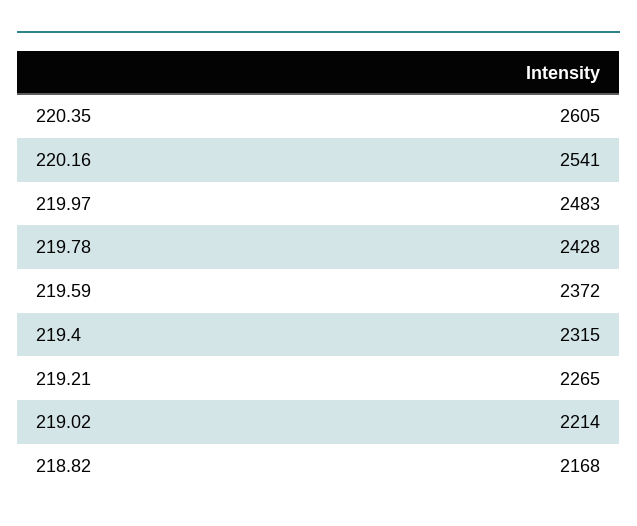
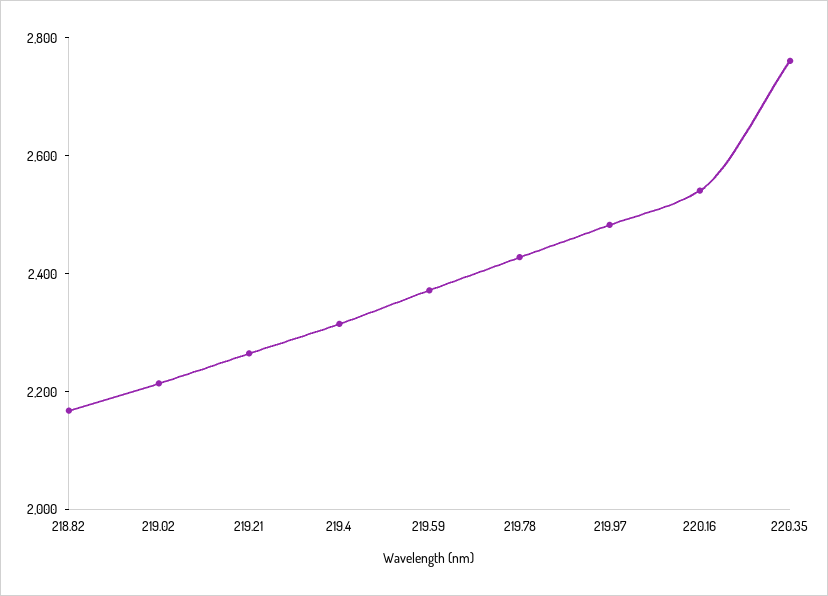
  {
-   "220.35": 2605,
+   "220.35": 2750,
    "220.16": 2541,
    "219.97": 2483,
    "219.78": 2428,
    "219.59": 2372,
    "219.4": 2315,
    "219.21": 2265,
    "219.02": 2214,
    "218.82": 2168
  }

